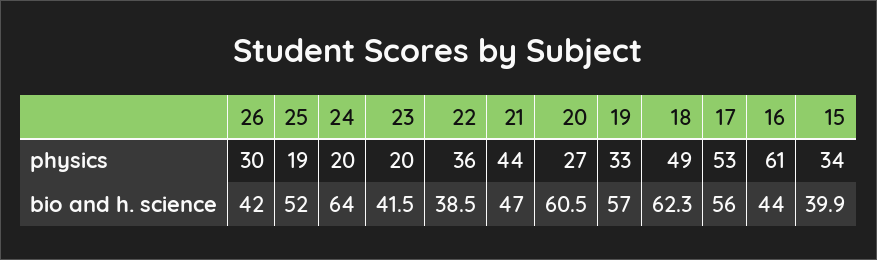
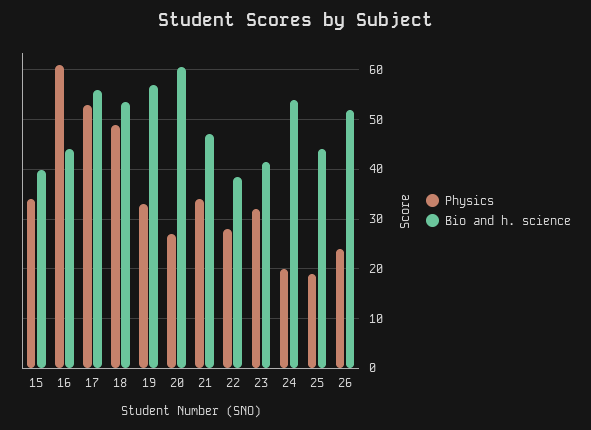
  {
    "physics": {
-     "26": 30,
+     "26": 24,
      "25": 19,
      "24": 20,
-     "23": 20,
+     "23": 32,
-     "22": 36,
+     "22": 28,
-     "21": 44,
+     "21": 34,
      "20": 27,
      "19": 33,
      "18": 49,
      "17": 53,
      "16": 61,
      "15": 34
    },
    "bio and h. science": {
-     "26": 42,
+     "26": 52,
-     "25": 52,
+     "25": 44,
-     "24": 64,
+     "24": 54,
      "23": 41.5,
      "22": 38.5,
      "21": 47,
      "20": 60.5,
      "19": 57,
-     "18": 62.3,
+     "18": 54,
      "17": 56,
      "16": 44,
      "15": 39.9
    }
  }

